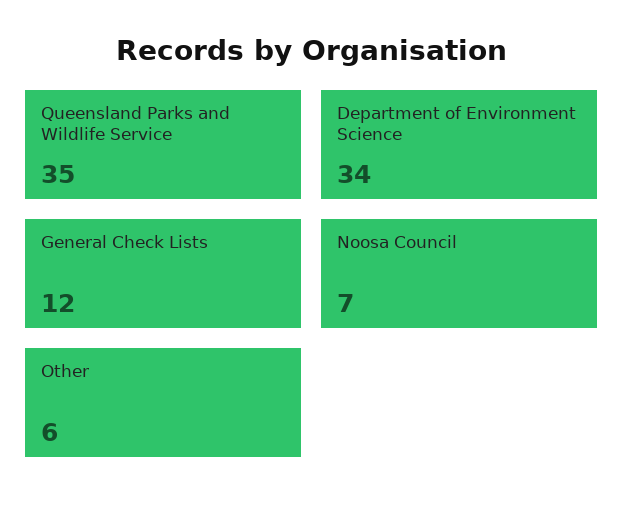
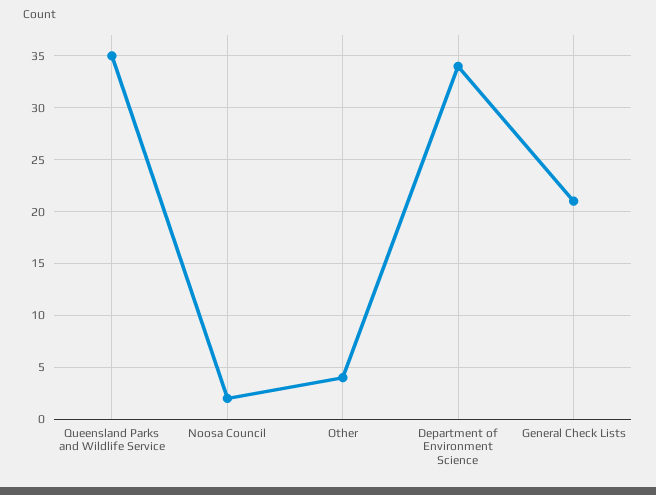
  {
    "Queensland Parks and Wildlife Service": 35,
    "Department of Environment Science": 34,
-   "General Check Lists": 12,
+   "General Check Lists": 21,
-   "Noosa Council": 7,
+   "Noosa Council": 2,
-   "Other": 6
+   "Other": 4
  }

